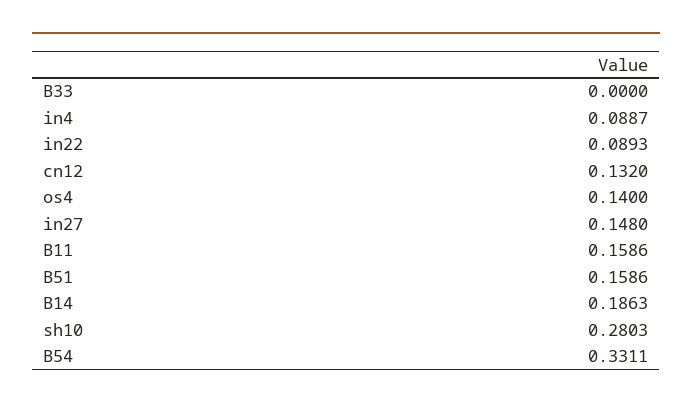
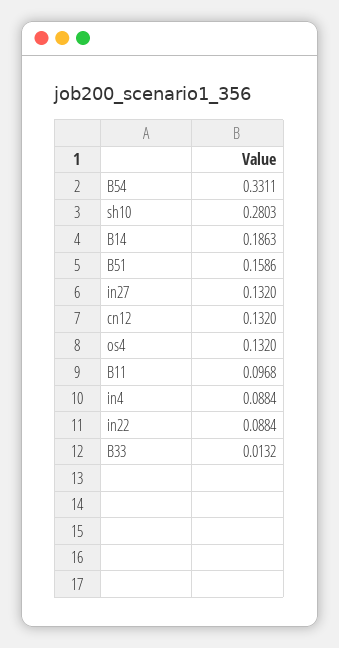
  {
-   "B33": 0,
+   "B33": 0.0132,
-   "in4": 0.0887,
+   "in4": 0.0884,
-   "in22": 0.0893,
+   "in22": 0.0884,
    "cn12": 0.132,
-   "os4": 0.14,
+   "os4": 0.132,
-   "in27": 0.148,
+   "in27": 0.132,
-   "B11": 0.1586,
+   "B11": 0.0968,
    "B51": 0.1586,
    "B14": 0.1863,
    "sh10": 0.2803,
    "B54": 0.3311
  }

